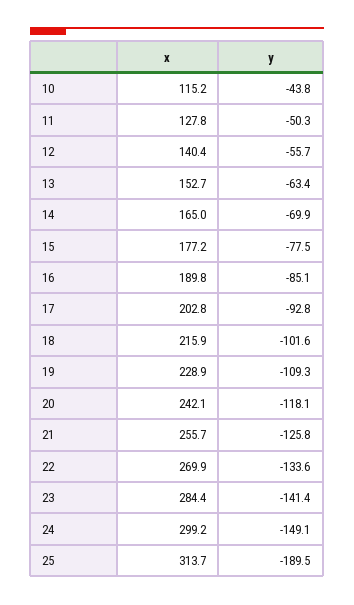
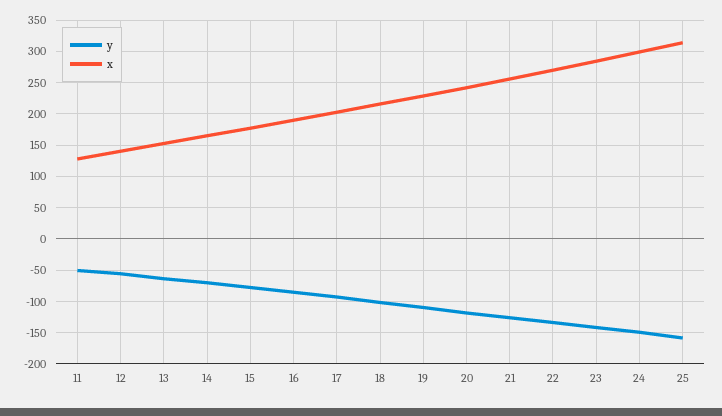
  {
    "x": {
-     "10": 115.2,
      "11": 127.8,
      "12": 140.4,
      "13": 152.7,
      "14": 165,
      "15": 177.2,
      "16": 189.8,
      "17": 202.8,
      "18": 215.9,
      "19": 228.9,
      "20": 242.1,
      "21": 255.7,
      "22": 269.9,
      "23": 284.4,
      "24": 299.2,
      "25": 313.7
    },
    "y": {
-     "10": -43.8,
      "11": -50.3,
      "12": -55.7,
      "13": -63.4,
      "14": -69.9,
      "15": -77.5,
      "16": -85.1,
      "17": -92.8,
      "18": -101.6,
      "19": -109.3,
      "20": -118.1,
      "21": -125.8,
      "22": -133.6,
      "23": -141.4,
      "24": -149.1,
-     "25": -189.5
+     "25": -160
    }
  }

